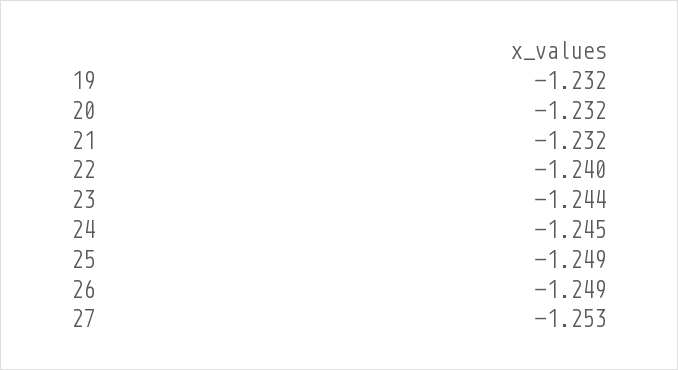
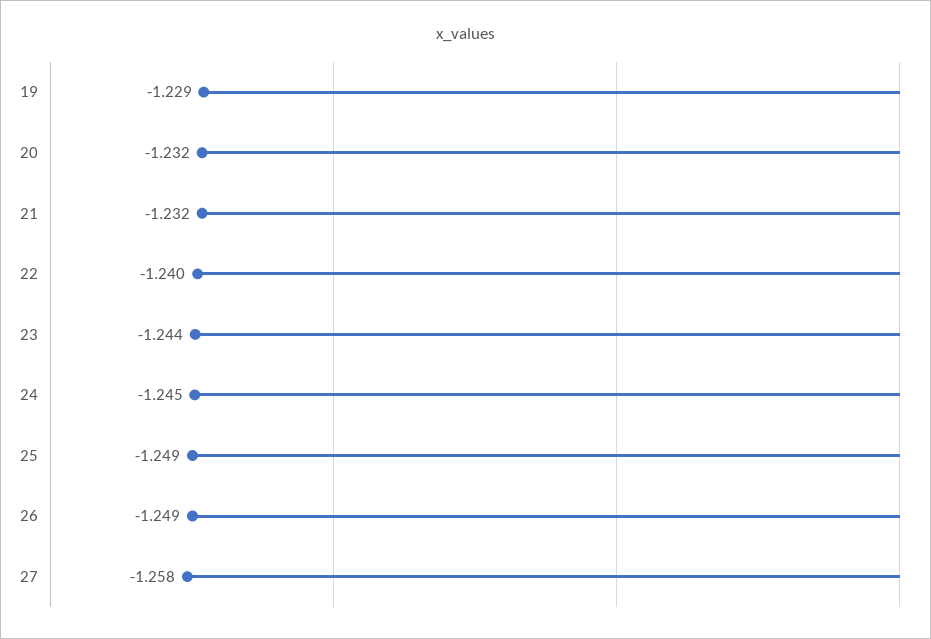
  {
-   "19": -1.232,
+   "19": -1.229,
    "20": -1.232,
    "21": -1.232,
    "22": -1.24,
    "23": -1.244,
    "24": -1.245,
    "25": -1.249,
    "26": -1.249,
-   "27": -1.253
+   "27": -1.258
  }

